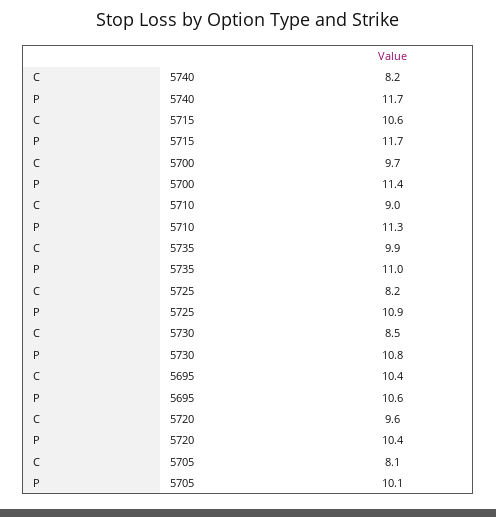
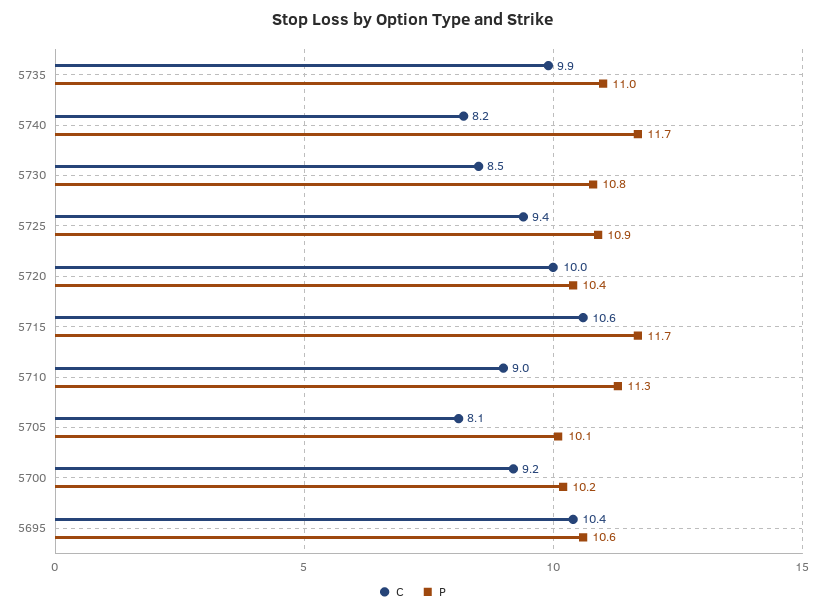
  {
    "C": {
      "5740": 8.2,
      "5715": 10.6,
-     "5700": 9.7,
+     "5700": 9.2,
      "5710": 9,
      "5735": 9.9,
-     "5725": 8.2,
+     "5725": 9.4,
      "5730": 8.5,
      "5695": 10.4,
-     "5720": 9.6,
+     "5720": 10,
      "5705": 8.1
    },
    "P": {
      "5740": 11.7,
      "5715": 11.7,
-     "5700": 11.4,
+     "5700": 10.2,
      "5710": 11.3,
      "5735": 11,
      "5725": 10.9,
      "5730": 10.8,
      "5695": 10.6,
      "5720": 10.4,
      "5705": 10.1
    }
  }

